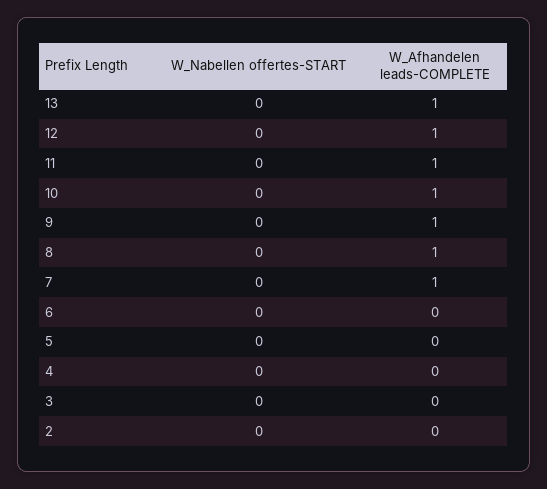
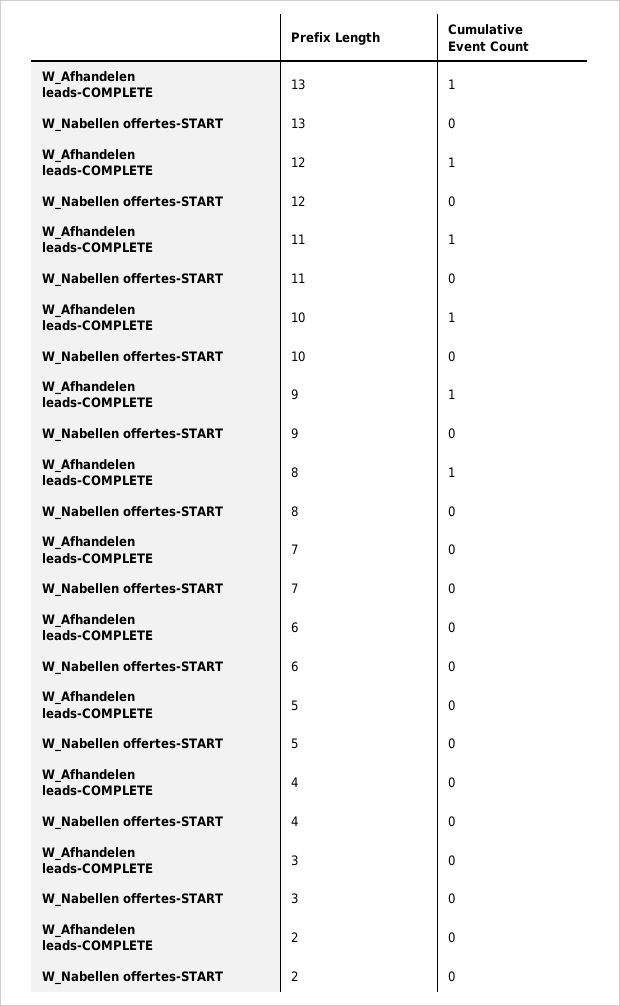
  {
    "W_Nabellen offertes-START": {
      "13": 0,
      "12": 0,
      "11": 0,
      "10": 0,
      "9": 0,
      "8": 0,
      "7": 0,
      "6": 0,
      "5": 0,
      "4": 0,
      "3": 0,
      "2": 0
    },
    "W_Afhandelen leads-COMPLETE": {
      "13": 1,
      "12": 1,
      "11": 1,
      "10": 1,
      "9": 1,
      "8": 1,
-     "7": 1,
+     "7": 0,
      "6": 0,
      "5": 0,
      "4": 0,
      "3": 0,
      "2": 0
    }
  }

